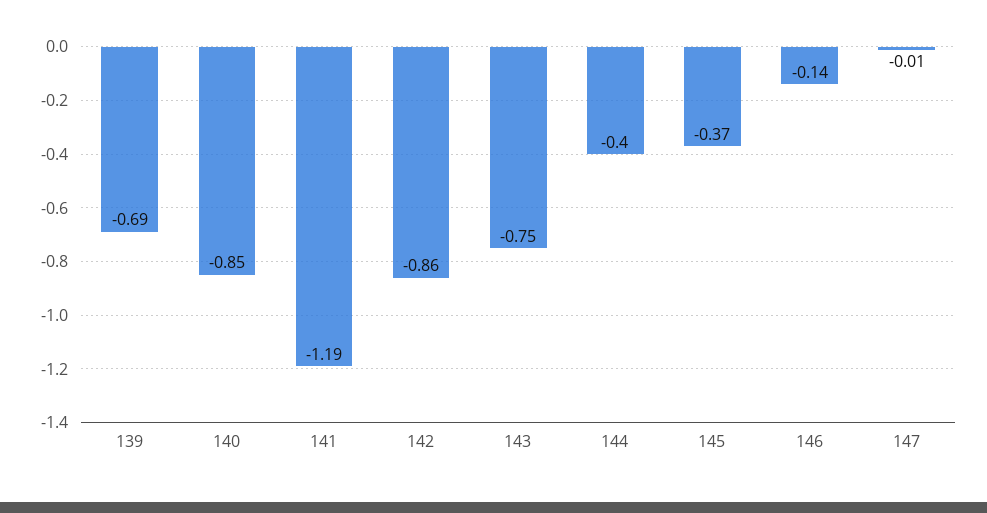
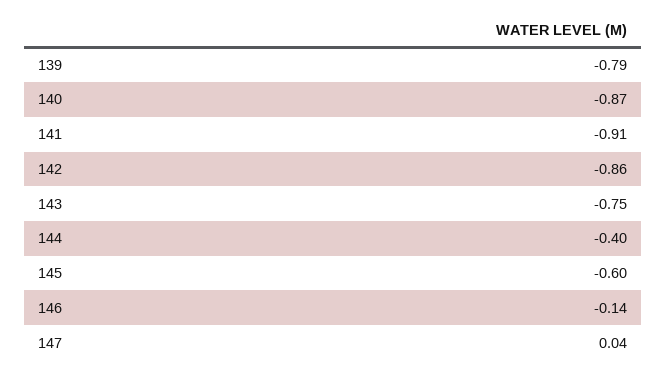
  {
-   "139": -0.69,
+   "139": -0.79,
-   "140": -0.85,
+   "140": -0.87,
-   "141": -1.19,
+   "141": -0.91,
    "142": -0.86,
    "143": -0.75,
    "144": -0.4,
-   "145": -0.37,
+   "145": -0.6,
    "146": -0.14,
-   "147": -0.01
+   "147": 0.04
  }

